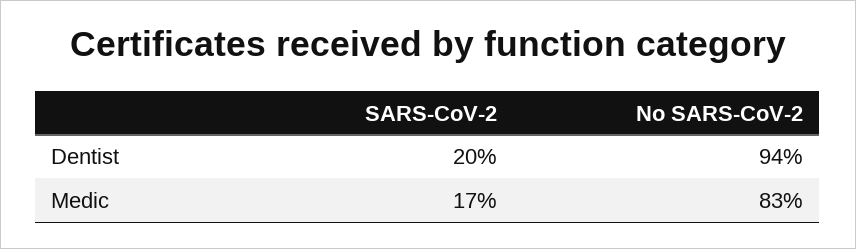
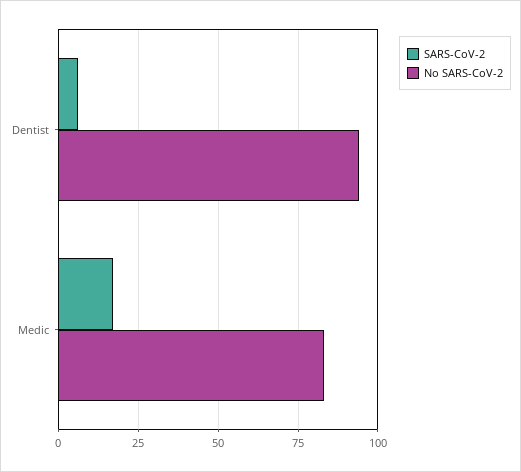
  {
    "SARS-CoV-2": {
-     "Dentist": 20,
+     "Dentist": 5,
      "Medic": 17
    },
    "No SARS-CoV-2": {
      "Dentist": 94,
      "Medic": 83
    }
  }

